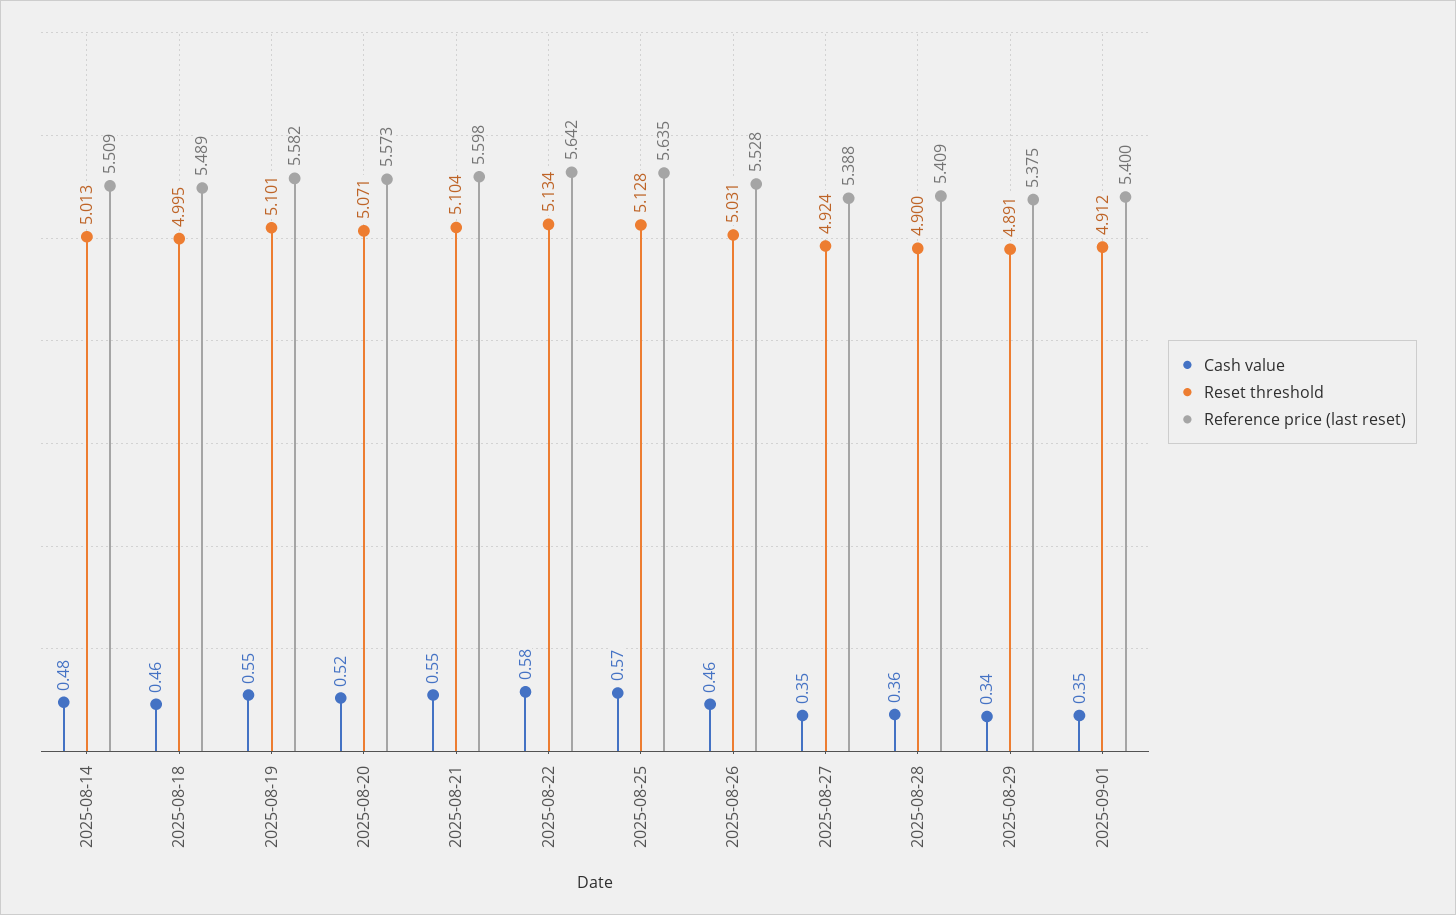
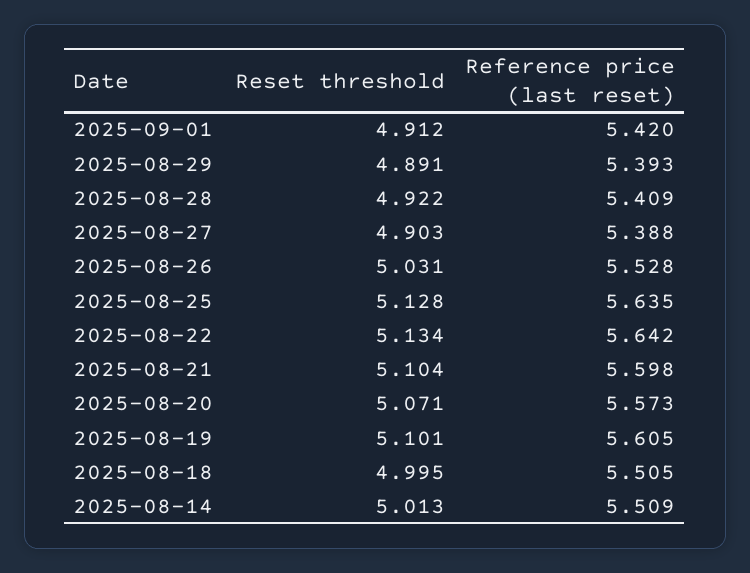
  {
-   "Cash value": {
-     "2025-08-14": 0.48,
-     "2025-08-18": 0.46,
-     "2025-08-19": 0.55,
-     "2025-08-20": 0.52,
-     "2025-08-21": 0.55,
-     "2025-08-22": 0.58,
-     "2025-08-25": 0.57,
-     "2025-08-26": 0.46,
-     "2025-08-27": 0.35,
-     "2025-08-28": 0.36,
-     "2025-08-29": 0.34,
-     "2025-09-01": 0.35
-   },
    "Reset threshold": {
      "2025-08-14": 5.013,
      "2025-08-18": 4.995,
      "2025-08-19": 5.101,
      "2025-08-20": 5.071,
      "2025-08-21": 5.104,
      "2025-08-22": 5.134,
      "2025-08-25": 5.128,
      "2025-08-26": 5.031,
-     "2025-08-27": 4.924,
+     "2025-08-27": 4.903,
-     "2025-08-28": 4.9,
+     "2025-08-28": 4.922,
      "2025-08-29": 4.891,
      "2025-09-01": 4.912
    },
    "Reference price (last reset)": {
      "2025-08-14": 5.509,
-     "2025-08-18": 5.489,
+     "2025-08-18": 5.505,
-     "2025-08-19": 5.582,
+     "2025-08-19": 5.605,
      "2025-08-20": 5.573,
      "2025-08-21": 5.598,
      "2025-08-22": 5.642,
      "2025-08-25": 5.635,
      "2025-08-26": 5.528,
      "2025-08-27": 5.388,
      "2025-08-28": 5.409,
-     "2025-08-29": 5.375,
+     "2025-08-29": 5.393,
-     "2025-09-01": 5.4
+     "2025-09-01": 5.42
    }
  }

